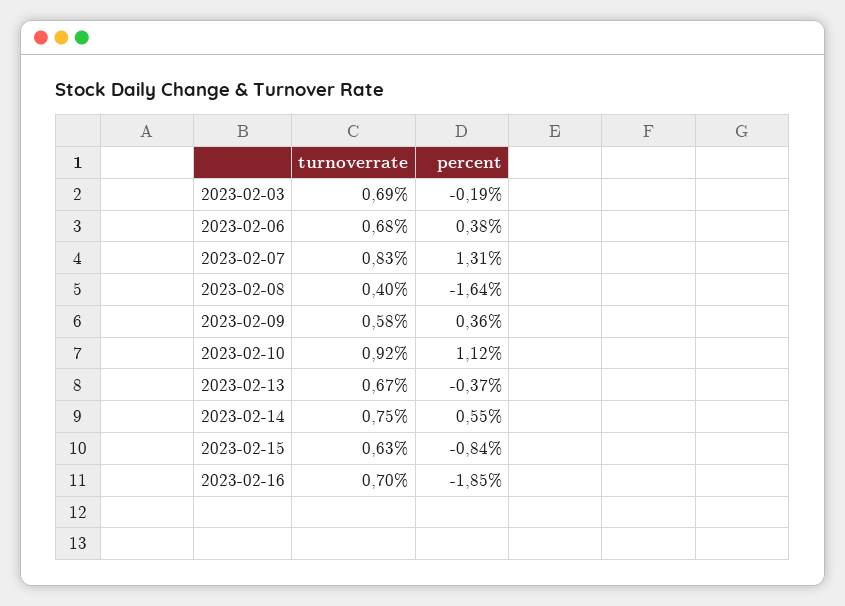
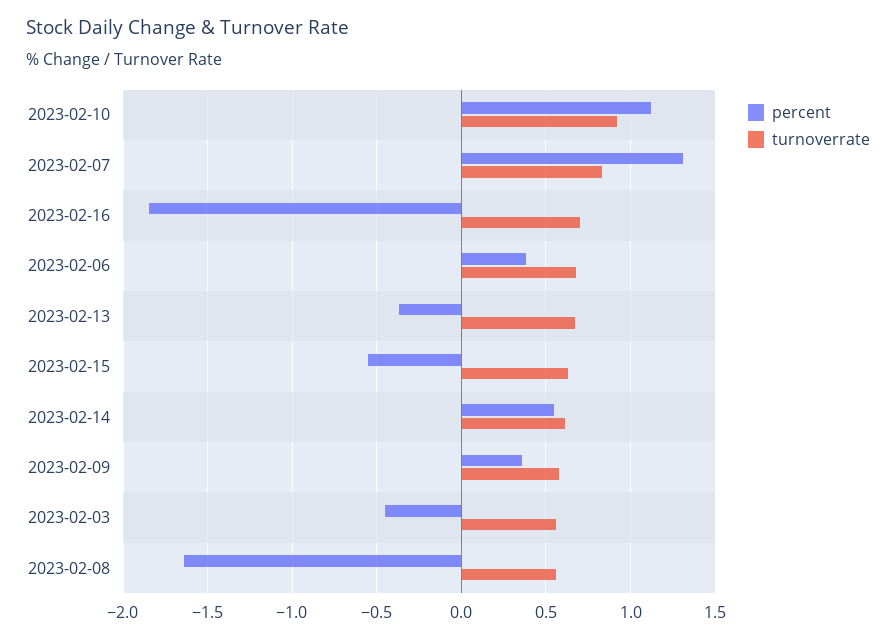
  {
    "turnoverrate": {
-     "2023-02-03": 0.69,
+     "2023-02-03": 0.55,
      "2023-02-06": 0.68,
      "2023-02-07": 0.83,
-     "2023-02-08": 0.4,
+     "2023-02-08": 0.55,
      "2023-02-09": 0.58,
      "2023-02-10": 0.92,
      "2023-02-13": 0.67,
-     "2023-02-14": 0.75,
+     "2023-02-14": 0.6,
      "2023-02-15": 0.63,
      "2023-02-16": 0.7
    },
    "percent": {
-     "2023-02-03": -0.19,
+     "2023-02-03": -0.45,
      "2023-02-06": 0.38,
      "2023-02-07": 1.31,
      "2023-02-08": -1.64,
      "2023-02-09": 0.36,
      "2023-02-10": 1.12,
      "2023-02-13": -0.37,
      "2023-02-14": 0.55,
-     "2023-02-15": -0.84,
+     "2023-02-15": -0.55,
      "2023-02-16": -1.85
    }
  }

